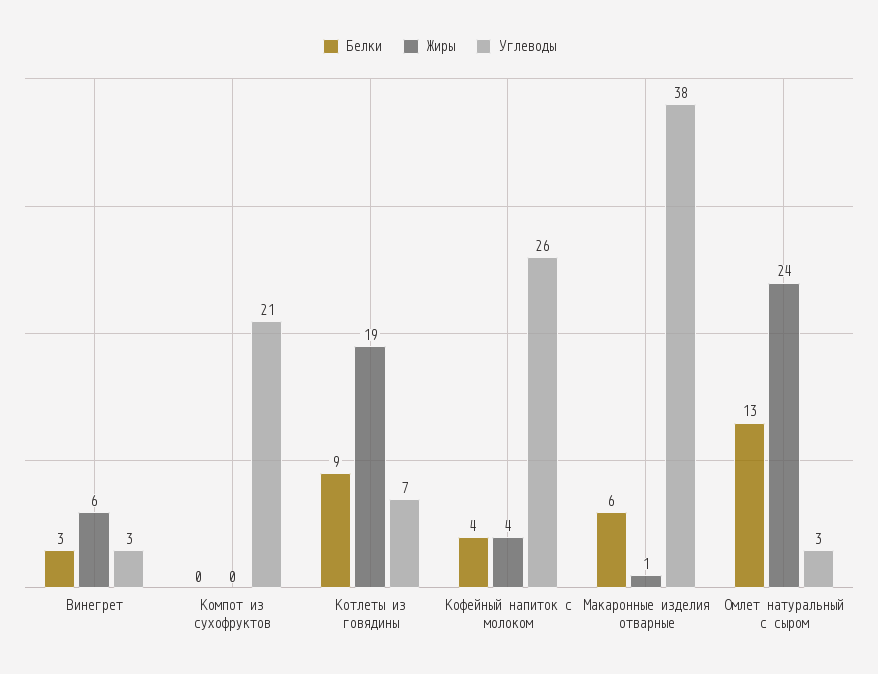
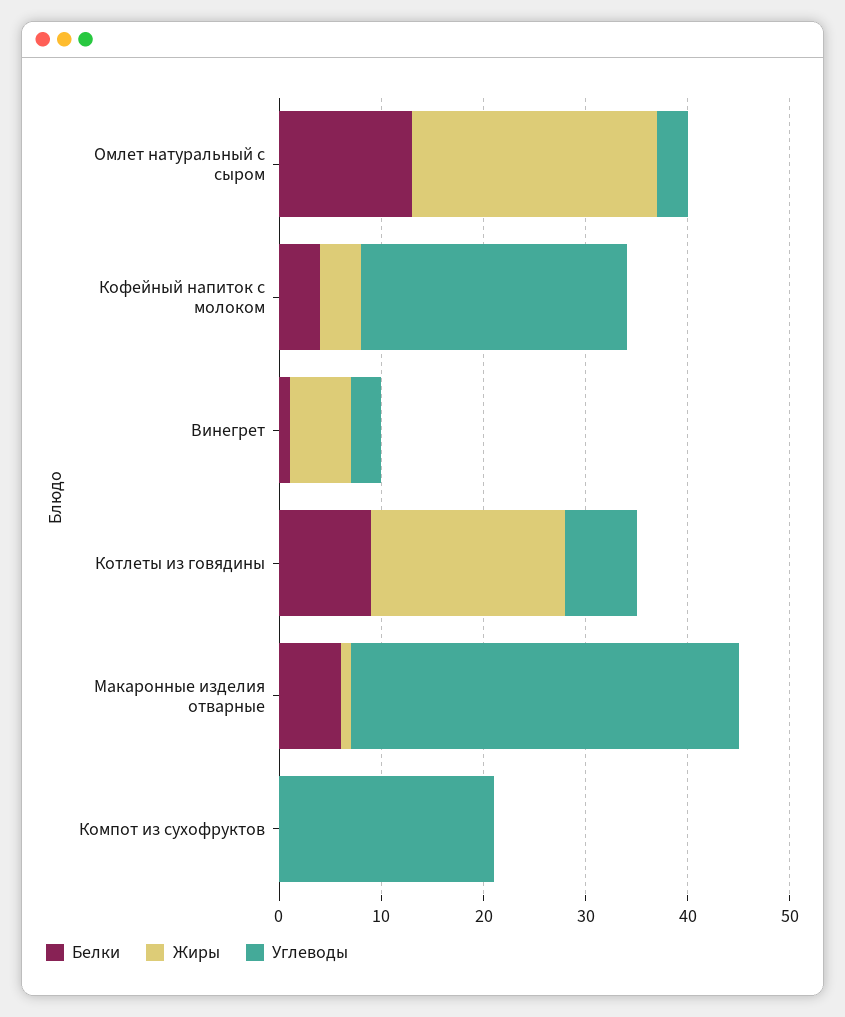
  {
    "Белки": {
-     "Винегрет": 3,
+     "Винегрет": 1,
      "Компот из сухофруктов": 0,
      "Котлеты из говядины": 9,
      "Кофейный напиток с молоком": 4,
      "Макаронные изделия отварные": 6,
      "Омлет натуральный с сыром": 13
    },
    "Жиры": {
      "Винегрет": 6,
      "Компот из сухофруктов": 0,
      "Котлеты из говядины": 19,
      "Кофейный напиток с молоком": 4,
      "Макаронные изделия отварные": 1,
      "Омлет натуральный с сыром": 24
    },
    "Углеводы": {
      "Винегрет": 3,
      "Компот из сухофруктов": 21,
      "Котлеты из говядины": 7,
      "Кофейный напиток с молоком": 26,
      "Макаронные изделия отварные": 38,
      "Омлет натуральный с сыром": 3
    }
  }

